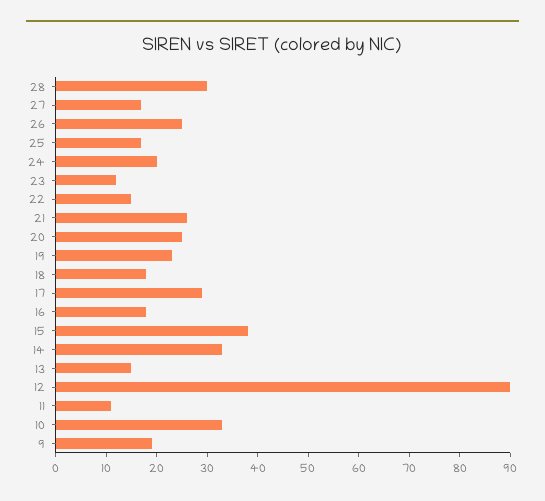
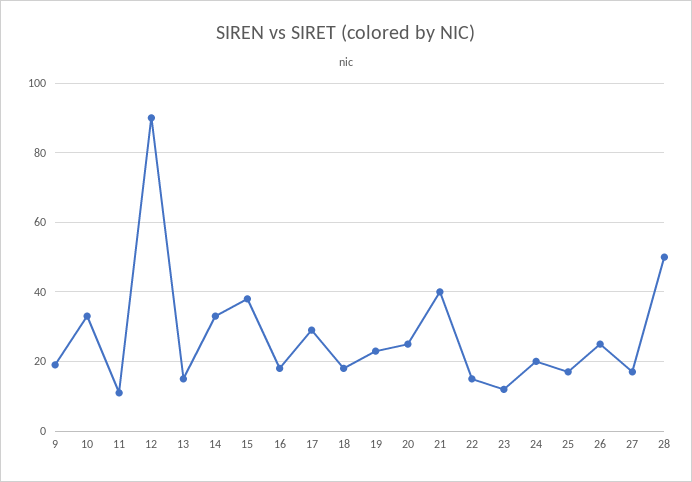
  {
-   "28": 30,
+   "28": 50,
    "27": 15,
    "26": 25,
    "25": 15,
    "24": 20,
    "23": 10,
    "22": 15,
-   "21": 25,
+   "21": 40,
    "20": 25,
    "19": 25,
    "18": 20,
    "17": 30,
    "16": 20,
    "15": 40,
    "14": 35,
    "13": 15,
    "12": 90,
    "11": 10,
    "10": 35,
    "9": 20
  }

